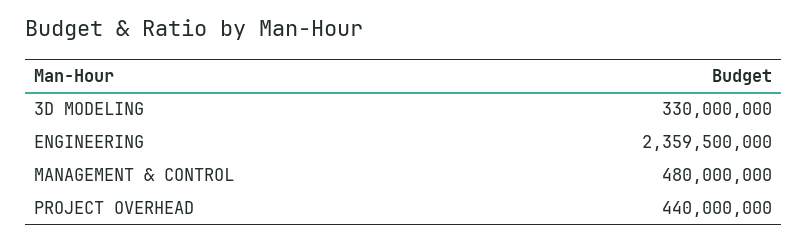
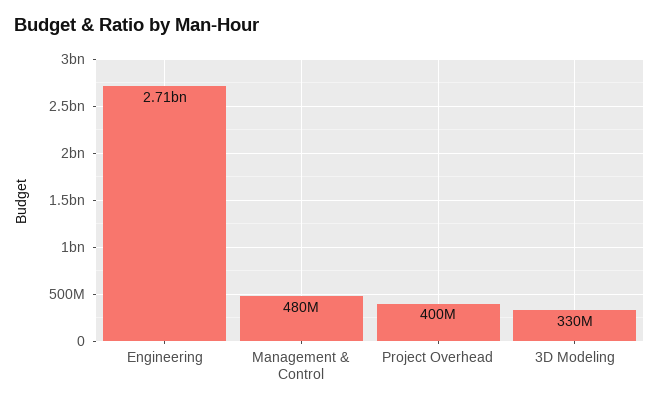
  {
    "3D MODELING": 330000000,
-   "ENGINEERING": 2359500000,
+   "ENGINEERING": 2710000000,
    "MANAGEMENT & CONTROL": 480000000,
-   "PROJECT OVERHEAD": 440000000
+   "PROJECT OVERHEAD": 400000000
  }

